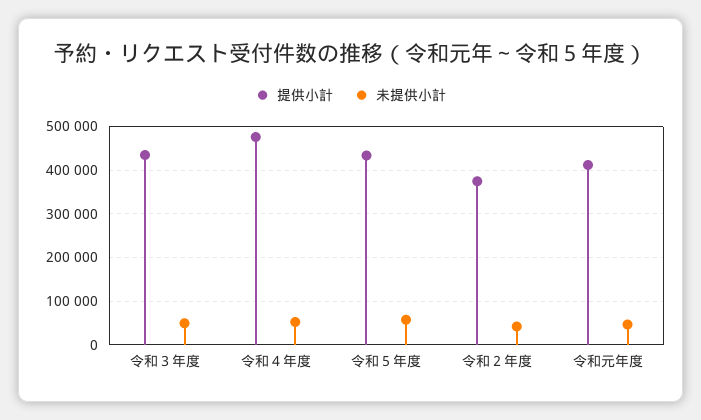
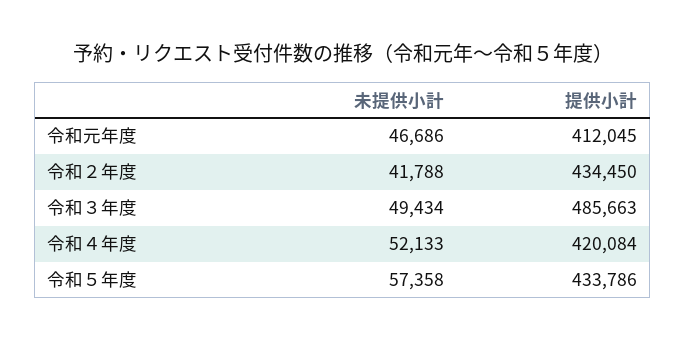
  {
    "提供小計": {
-     "令和３年度": 440000,
+     "令和３年度": 485663,
-     "令和４年度": 480000,
+     "令和４年度": 420084,
      "令和５年度": 433786,
-     "令和２年度": 380000,
+     "令和２年度": 434450,
      "令和元年度": 412045
    },
    "未提供小計": {
      "令和３年度": 49434,
      "令和４年度": 52133,
      "令和５年度": 57358,
      "令和２年度": 41788,
      "令和元年度": 46686
    }
  }

